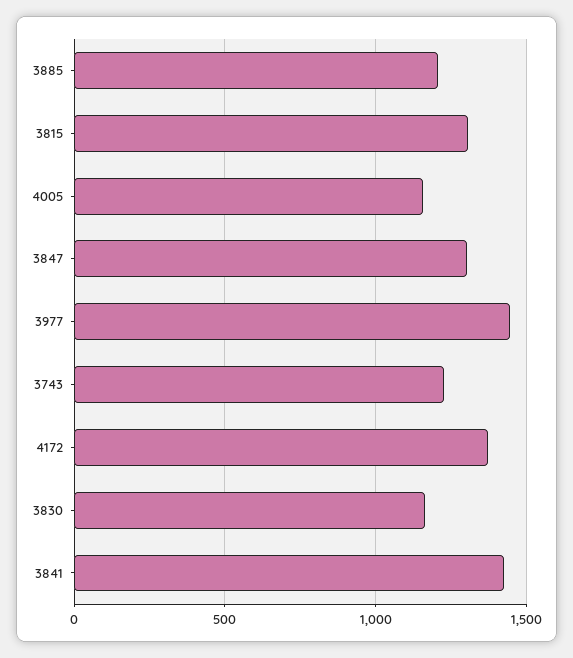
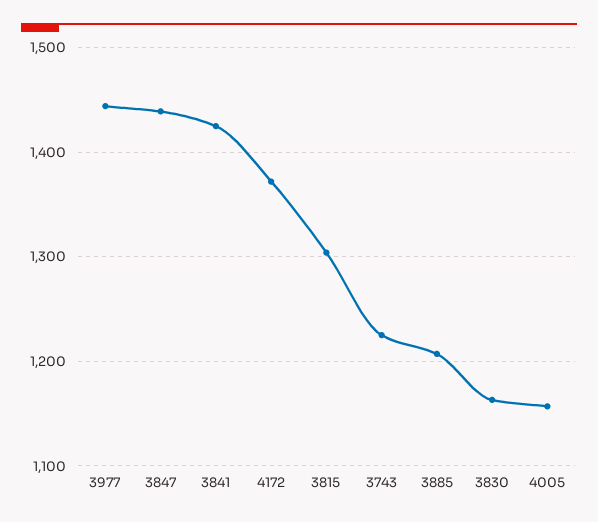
  {
    "3885": 1210,
    "3815": 1300,
    "4005": 1160,
-   "3847": 1300,
+   "3847": 1440,
    "3977": 1440,
    "3743": 1230,
    "4172": 1370,
    "3830": 1160,
    "3841": 1430
  }

